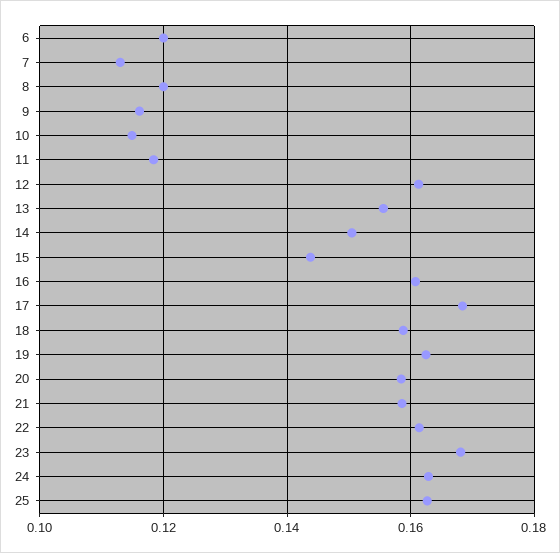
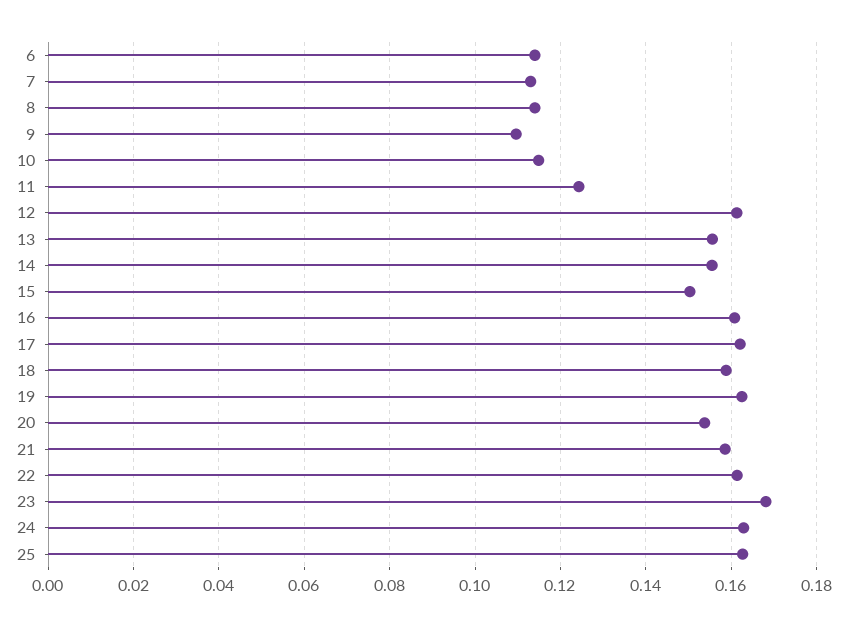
  {
-   "6": 0.12,
+   "6": 0.114,
    "7": 0.114,
-   "8": 0.12,
+   "8": 0.114,
-   "9": 0.116,
+   "9": 0.11,
    "10": 0.114,
-   "11": 0.118,
+   "11": 0.124,
    "12": 0.162,
    "13": 0.156,
-   "14": 0.15,
+   "14": 0.156,
-   "15": 0.144,
+   "15": 0.15,
    "16": 0.16,
-   "17": 0.168,
+   "17": 0.162,
    "18": 0.158,
    "19": 0.162,
-   "20": 0.158,
+   "20": 0.154,
    "21": 0.158,
    "22": 0.162,
    "23": 0.168,
    "24": 0.162,
    "25": 0.162
  }

